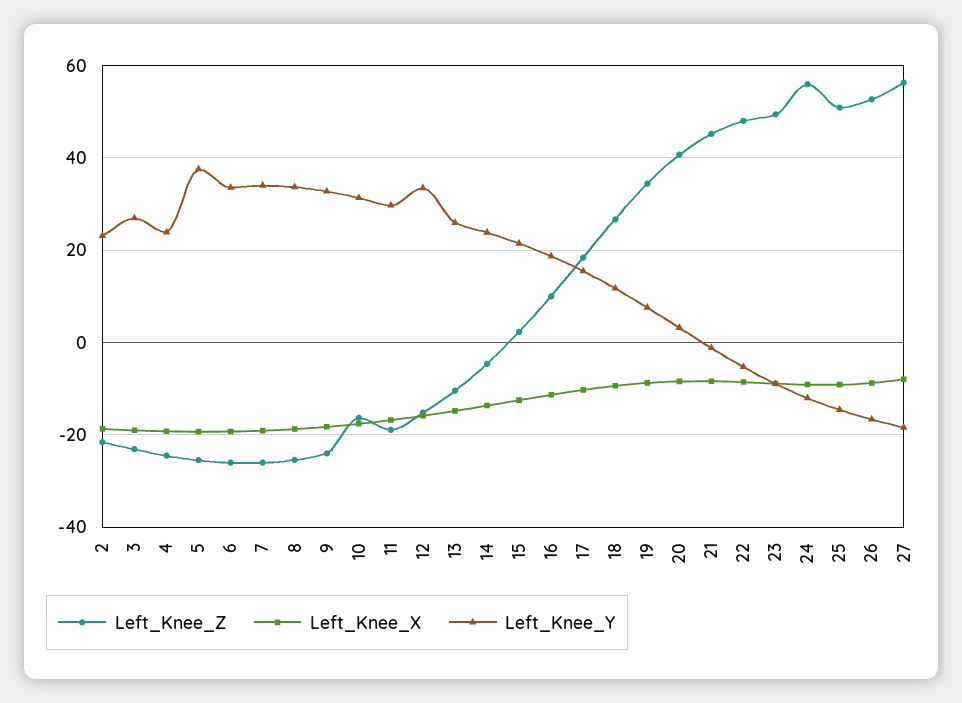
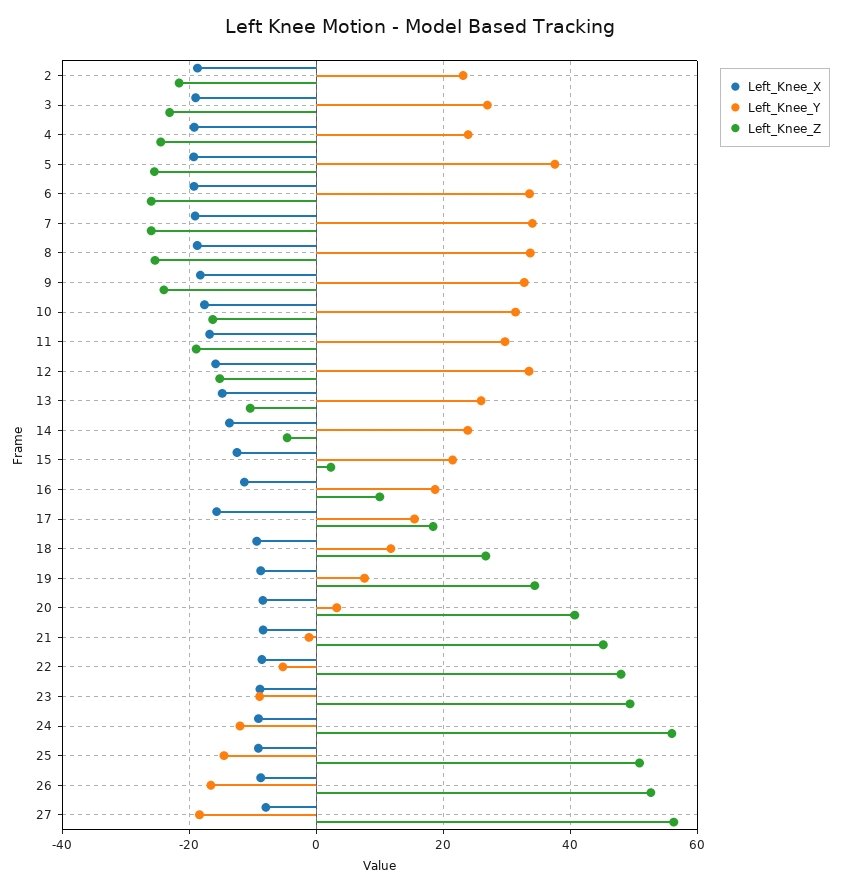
  {
    "Left_Knee_Z": {
      "2": -22,
      "3": -24,
      "4": -24,
      "5": -26,
      "6": -26,
      "7": -26,
      "8": -26,
      "9": -24,
      "10": -16,
      "11": -18,
      "12": -16,
      "13": -10,
      "14": -4,
      "15": 2,
      "16": 10,
      "17": 18,
      "18": 26,
      "19": 34,
      "20": 40,
      "21": 46,
      "22": 48,
      "23": 50,
      "24": 56,
      "25": 50,
      "26": 52,
      "27": 56
    },
    "Left_Knee_X": {
      "2": -18,
      "3": -20,
      "4": -20,
      "5": -20,
      "6": -20,
      "7": -20,
      "8": -18,
      "9": -18,
      "10": -18,
      "11": -16,
      "12": -16,
      "13": -14,
      "14": -14,
      "15": -12,
      "16": -12,
-     "17": -10,
+     "17": -16,
      "18": -10,
      "19": -8,
      "20": -8,
      "21": -8,
      "22": -8,
      "23": -8,
      "24": -10,
      "25": -10,
      "26": -8,
      "27": -8
    },
    "Left_Knee_Y": {
      "2": 24,
      "3": 26,
      "4": 24,
      "5": 38,
      "6": 34,
      "7": 34,
      "8": 34,
      "9": 32,
      "10": 32,
      "11": 30,
      "12": 34,
      "13": 26,
      "14": 24,
      "15": 22,
      "16": 18,
      "17": 16,
      "18": 12,
      "19": 8,
      "20": 4,
      "21": -2,
      "22": -6,
      "23": -8,
      "24": -12,
      "25": -14,
      "26": -16,
      "27": -18
    }
  }

